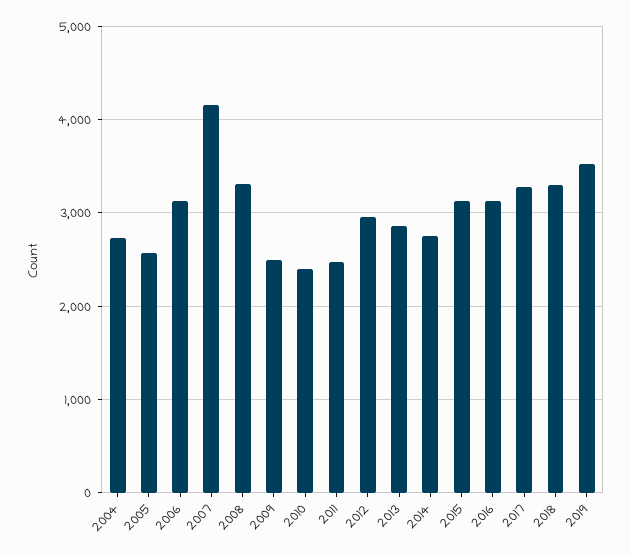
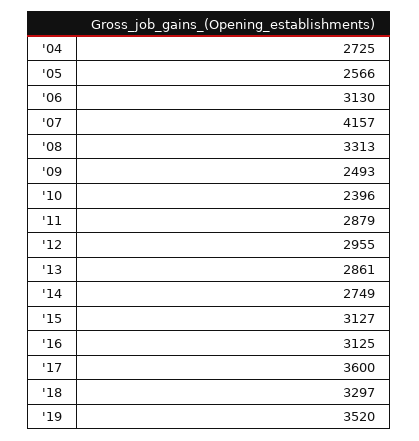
  {
    "2004": 2725,
    "2005": 2566,
    "2006": 3130,
    "2007": 4157,
    "2008": 3313,
    "2009": 2493,
    "2010": 2396,
-   "2011": 2500,
+   "2011": 2879,
    "2012": 2955,
    "2013": 2861,
    "2014": 2749,
    "2015": 3127,
    "2016": 3125,
-   "2017": 3300,
+   "2017": 3600,
    "2018": 3297,
    "2019": 3520
  }

